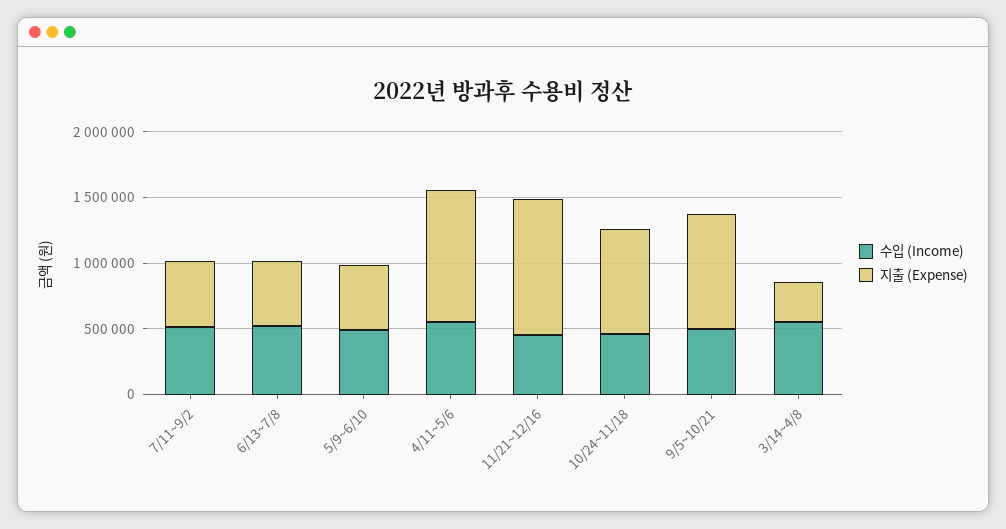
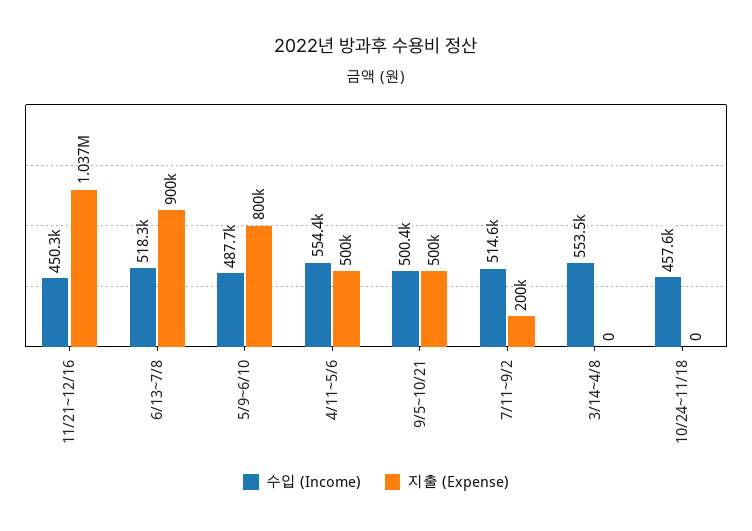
  {
    "수입 (Income)": {
      "7/11~9/2": 514600,
      "6/13~7/8": 518300,
      "5/9~6/10": 487700,
      "4/11~5/6": 554400,
      "11/21~12/16": 450300,
      "10/24~11/18": 457600,
      "9/5~10/21": 500400,
      "3/14~4/8": 553500
    },
    "지출 (Expense)": {
-     "7/11~9/2": 500000,
+     "7/11~9/2": 200000,
-     "6/13~7/8": 500000,
+     "6/13~7/8": 900000,
-     "5/9~6/10": 500000,
+     "5/9~6/10": 800000,
-     "4/11~5/6": 1000000,
+     "4/11~5/6": 500000,
      "11/21~12/16": 1037000,
-     "10/24~11/18": 800000,
+     "10/24~11/18": 0,
-     "9/5~10/21": 900000,
+     "9/5~10/21": 500000,
-     "3/14~4/8": 300000
+     "3/14~4/8": 0
    }
  }

